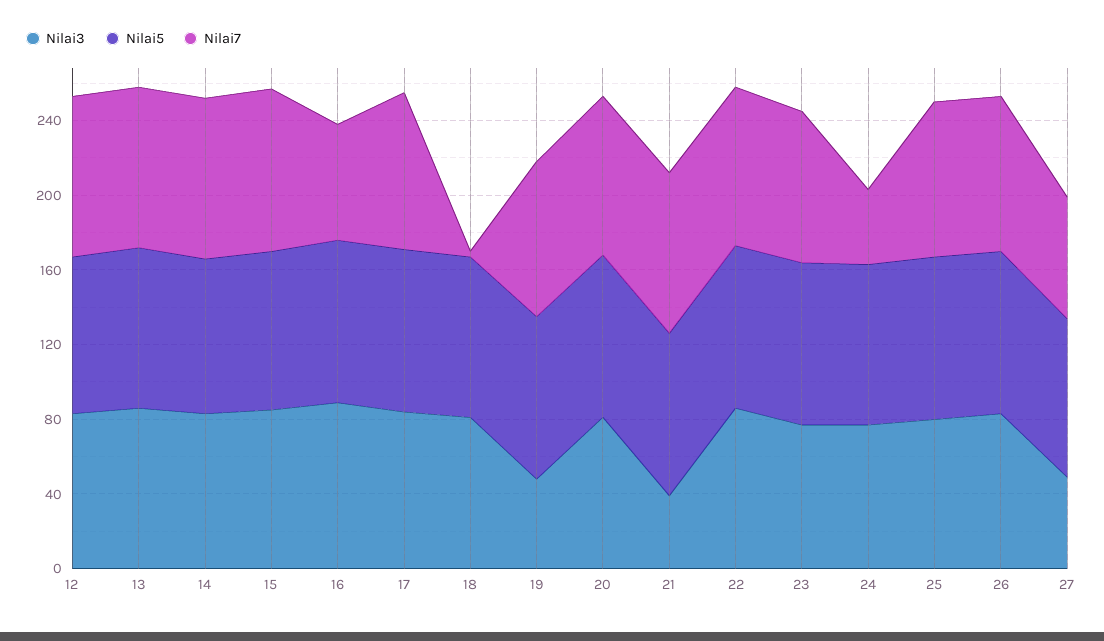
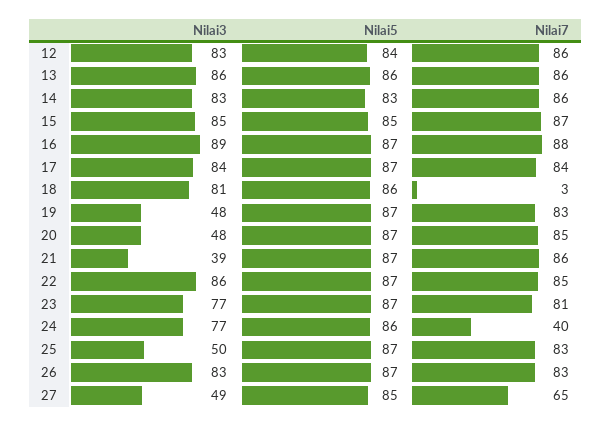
  {
    "Nilai3": {
      "12": 83,
      "13": 86,
      "14": 83,
      "15": 85,
      "16": 89,
      "17": 84,
      "18": 81,
      "19": 48,
-     "20": 80,
+     "20": 48,
      "21": 39,
      "22": 86,
      "23": 77,
      "24": 77,
-     "25": 80,
+     "25": 50,
      "26": 83,
      "27": 49
    },
    "Nilai5": {
      "12": 84,
      "13": 86,
      "14": 83,
      "15": 85,
      "16": 87,
      "17": 87,
      "18": 86,
      "19": 87,
      "20": 87,
      "21": 87,
      "22": 87,
      "23": 87,
      "24": 86,
      "25": 87,
      "26": 87,
      "27": 85
    },
    "Nilai7": {
      "12": 86,
      "13": 86,
      "14": 86,
      "15": 87,
-     "16": 60,
+     "16": 88,
      "17": 84,
      "18": 3,
      "19": 83,
      "20": 85,
      "21": 86,
      "22": 85,
      "23": 81,
      "24": 40,
      "25": 83,
      "26": 83,
      "27": 65
    }
  }

